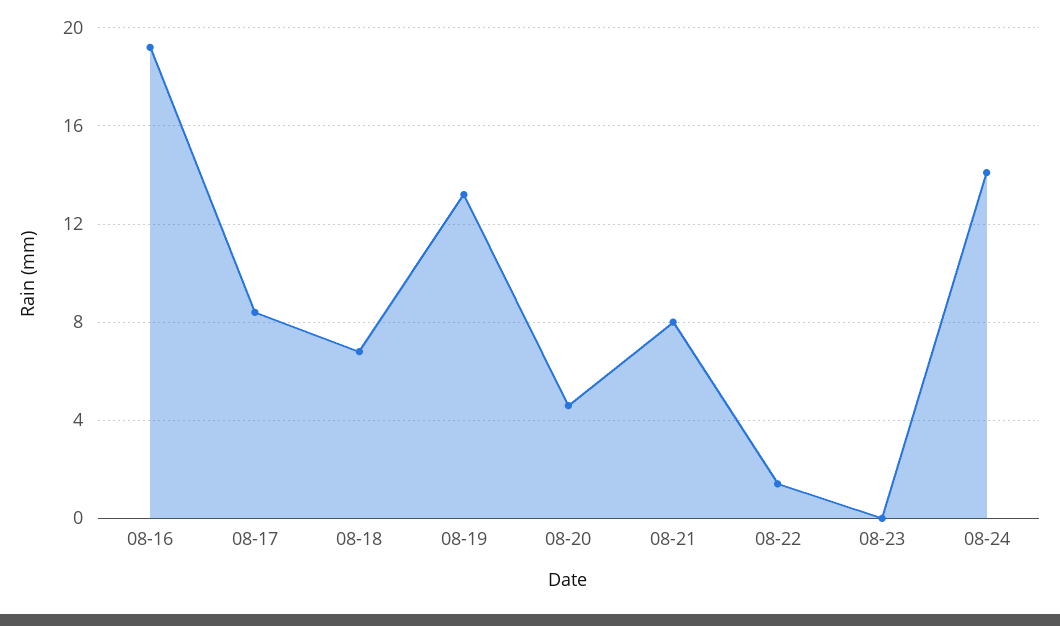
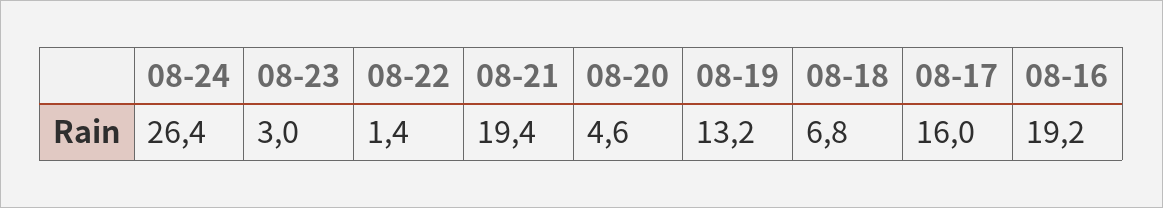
  {
    "08-16": 19.2,
-   "08-17": 8.5,
+   "08-17": 16,
    "08-18": 6.8,
    "08-19": 13.2,
    "08-20": 4.6,
-   "08-21": 8,
+   "08-21": 19.4,
    "08-22": 1.4,
-   "08-23": 0,
+   "08-23": 3,
-   "08-24": 14
+   "08-24": 26.4
  }

